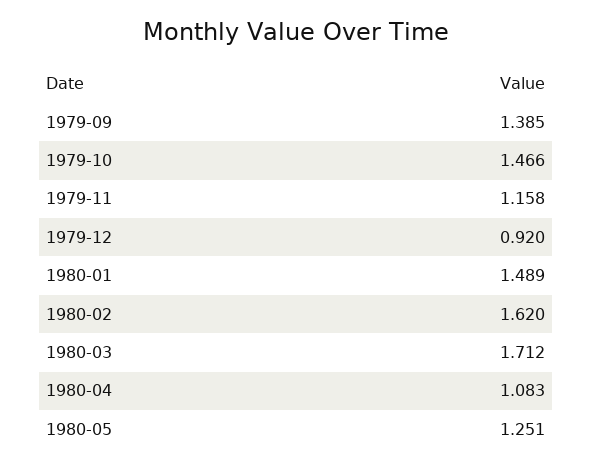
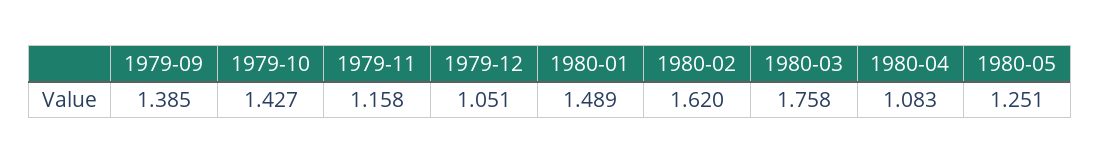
  {
    "1979-09": 1.385,
-   "1979-10": 1.466,
+   "1979-10": 1.427,
    "1979-11": 1.158,
-   "1979-12": 0.92,
+   "1979-12": 1.051,
    "1980-01": 1.489,
    "1980-02": 1.62,
-   "1980-03": 1.712,
+   "1980-03": 1.758,
    "1980-04": 1.083,
    "1980-05": 1.251
  }

